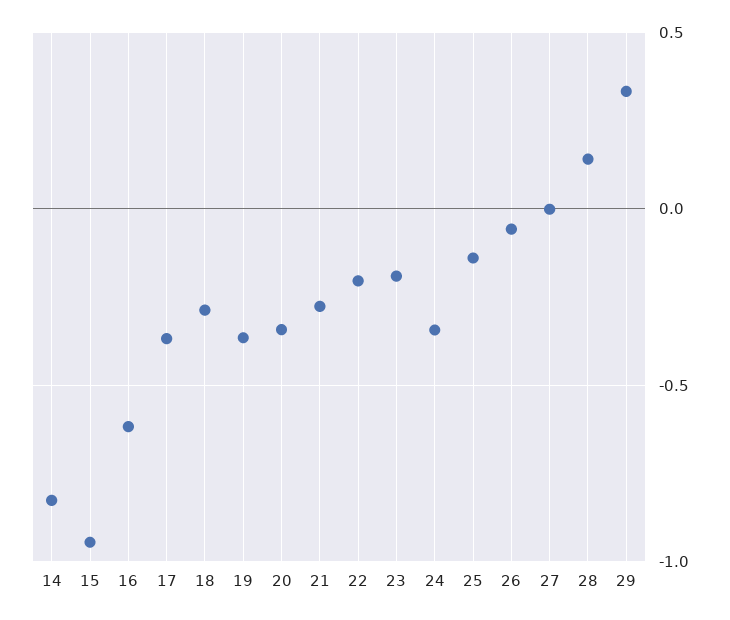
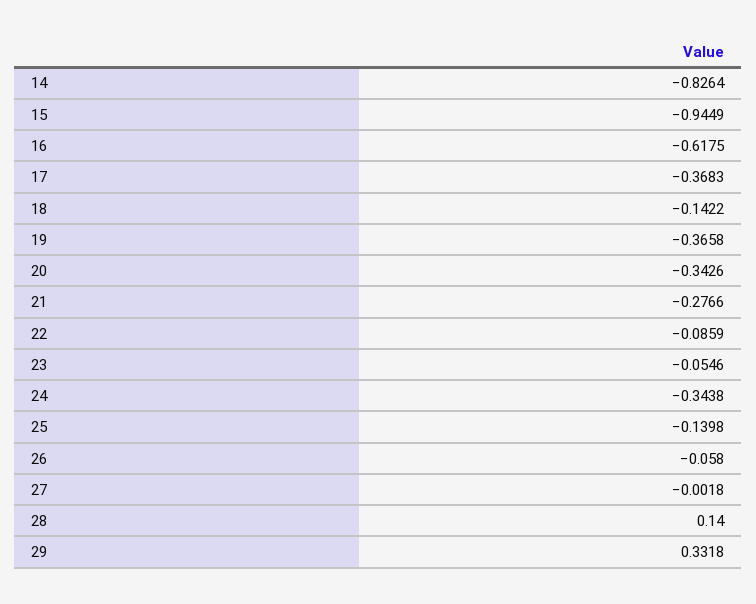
  {
    "14": -0.8264,
    "15": -0.9449,
    "16": -0.6175,
    "17": -0.3683,
-   "18": -0.3,
+   "18": -0.1422,
    "19": -0.3658,
    "20": -0.3426,
    "21": -0.2766,
-   "22": -0.2,
+   "22": -0.0859,
-   "23": -0.2,
+   "23": -0.0546,
    "24": -0.3438,
    "25": -0.1398,
    "26": -0.058,
    "27": -0.0018,
    "28": 0.14,
    "29": 0.3318
  }

